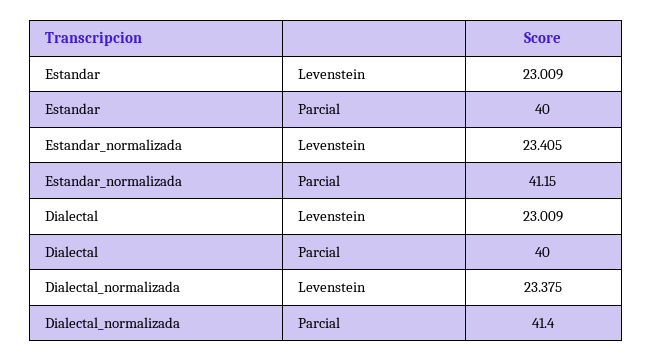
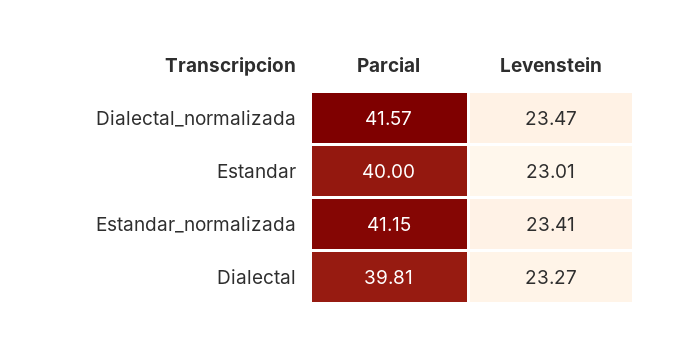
  {
    "Estandar": {
      "Levenstein": 23.009,
      "Parcial": 40
    },
    "Estandar_normalizada": {
      "Levenstein": 23.405,
      "Parcial": 41.15
    },
    "Dialectal": {
-     "Levenstein": 23.009,
+     "Levenstein": 23.27,
-     "Parcial": 40
+     "Parcial": 39.81
    },
    "Dialectal_normalizada": {
-     "Levenstein": 23.375,
+     "Levenstein": 23.47,
-     "Parcial": 41.4
+     "Parcial": 41.57
    }
  }

